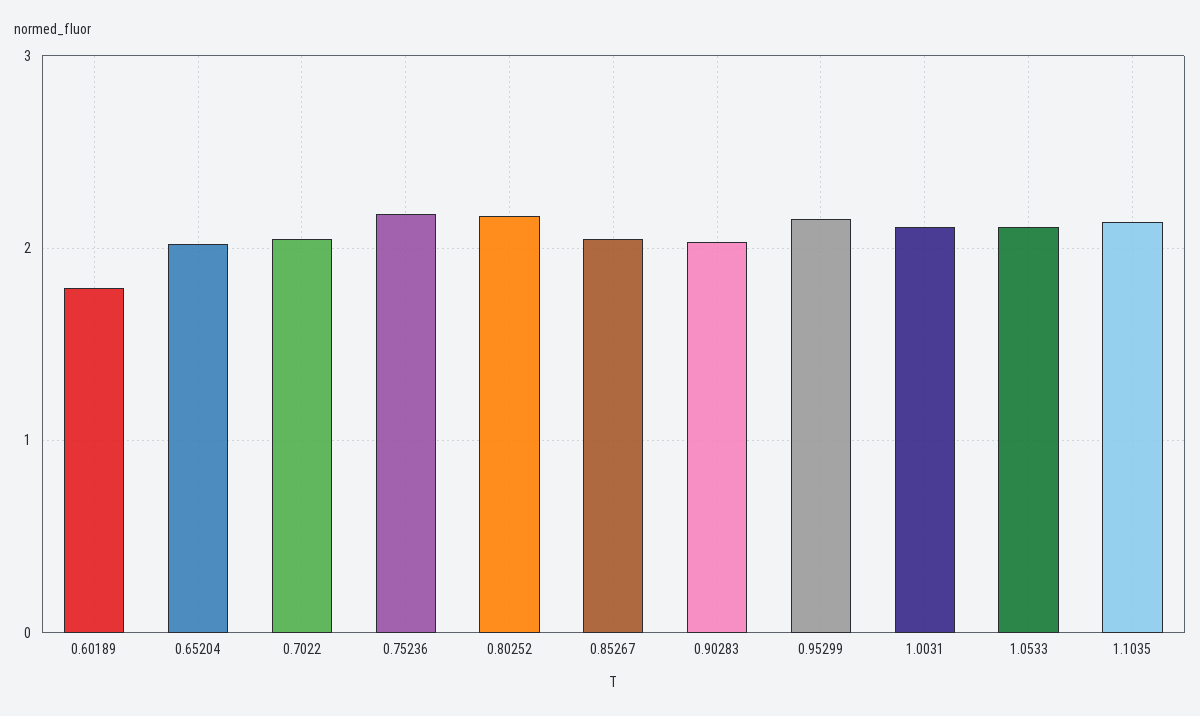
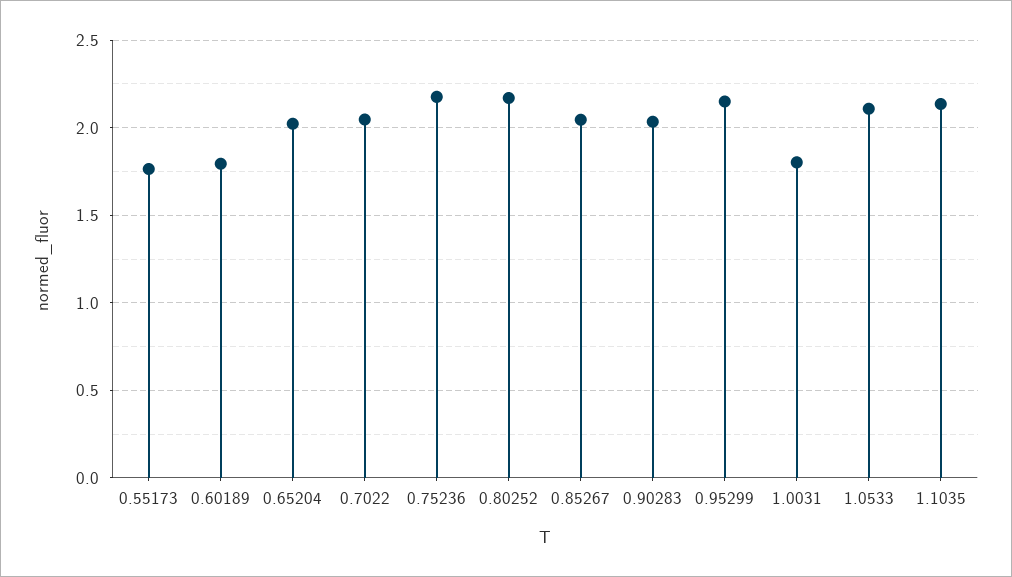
  {
    "0.60189": 1.8,
    "0.65204": 2,
    "0.7022": 2.05,
    "0.75236": 2.2,
    "0.80252": 2.15,
    "0.85267": 2.05,
    "0.90283": 2.05,
    "0.95299": 2.15,
-   "1.0031": 2.1,
+   "1.0031": 1.8,
    "1.0533": 2.1,
-   "1.1035": 2.15
+   "1.1035": 2.15,
+   "0.55173": 1.75
  }

